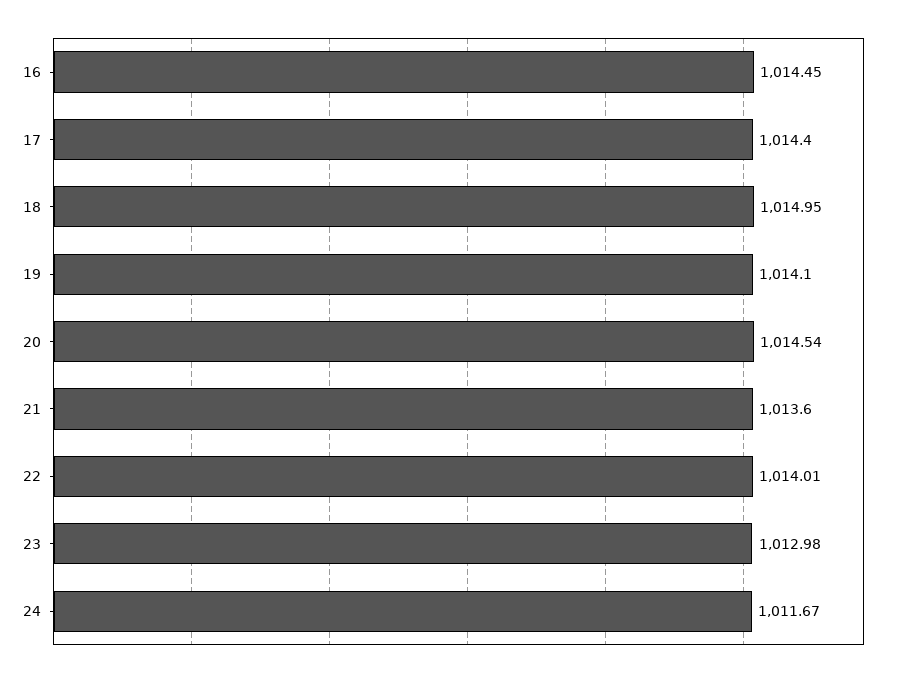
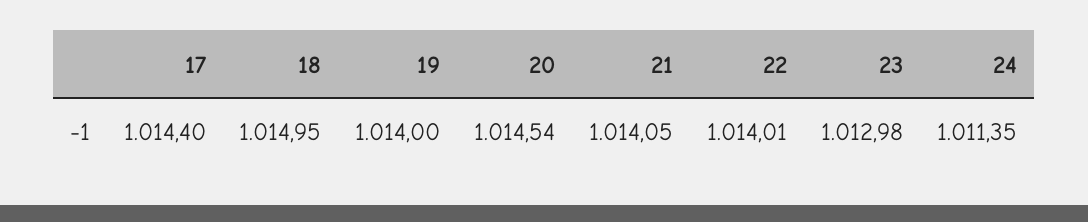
  {
-   "16": 1014.45,
    "17": 1014.4,
    "18": 1014.95,
-   "19": 1014.1,
+   "19": 1014,
    "20": 1014.54,
-   "21": 1013.6,
+   "21": 1014.05,
    "22": 1014.01,
    "23": 1012.98,
-   "24": 1011.67
+   "24": 1011.35
  }

